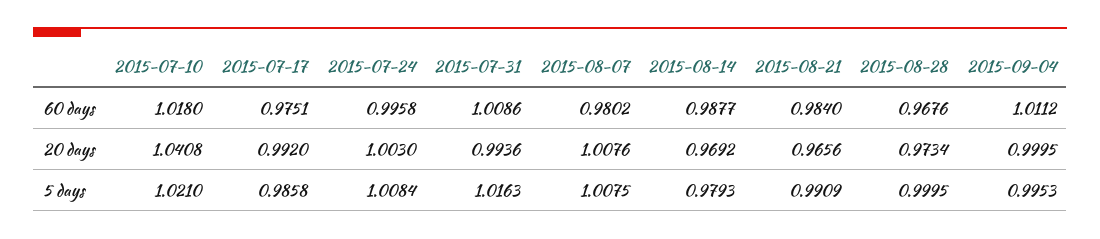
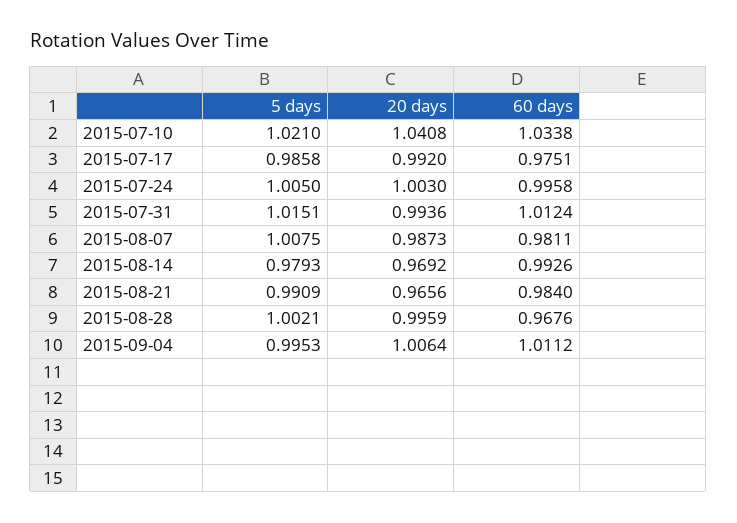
  {
    "2015-07-10": {
-     "60 days": 1.018,
+     "60 days": 1.0338,
      "20 days": 1.0408,
      "5 days": 1.021
    },
    "2015-07-17": {
      "60 days": 0.9751,
      "20 days": 0.992,
      "5 days": 0.9858
    },
    "2015-07-24": {
      "60 days": 0.9958,
      "20 days": 1.003,
-     "5 days": 1.0084
+     "5 days": 1.005
    },
    "2015-07-31": {
-     "60 days": 1.0086,
+     "60 days": 1.0124,
      "20 days": 0.9936,
-     "5 days": 1.0163
+     "5 days": 1.0151
    },
    "2015-08-07": {
-     "60 days": 0.9802,
+     "60 days": 0.9811,
-     "20 days": 1.0076,
+     "20 days": 0.9873,
      "5 days": 1.0075
    },
    "2015-08-14": {
-     "60 days": 0.9877,
+     "60 days": 0.9926,
      "20 days": 0.9692,
      "5 days": 0.9793
    },
    "2015-08-21": {
      "60 days": 0.984,
      "20 days": 0.9656,
      "5 days": 0.9909
    },
    "2015-08-28": {
      "60 days": 0.9676,
-     "20 days": 0.9734,
+     "20 days": 0.9959,
-     "5 days": 0.9995
+     "5 days": 1.0021
    },
    "2015-09-04": {
      "60 days": 1.0112,
-     "20 days": 0.9995,
+     "20 days": 1.0064,
      "5 days": 0.9953
    }
  }

